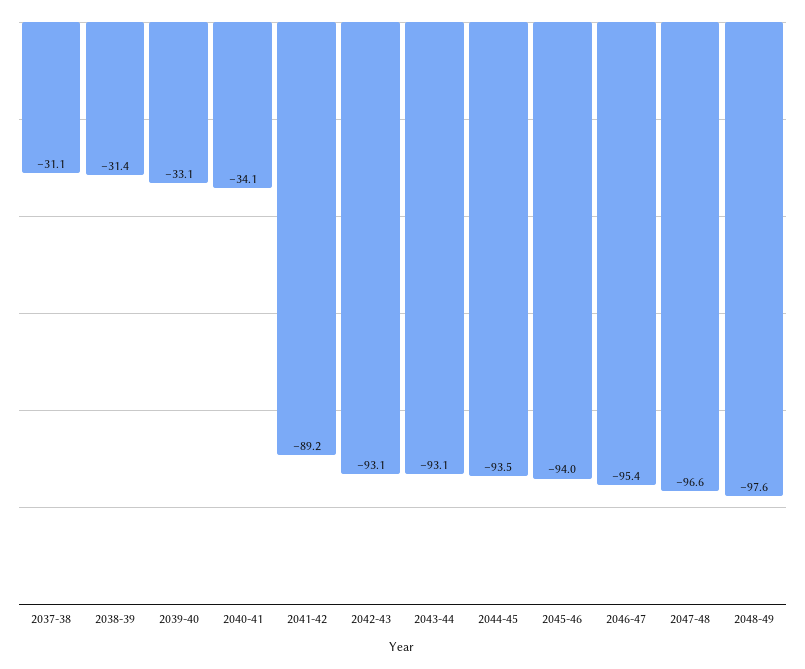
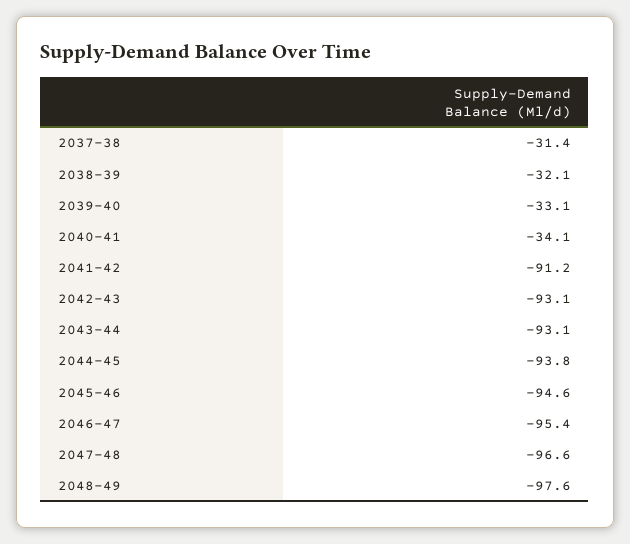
  {
-   "2037-38": -31.1,
+   "2037-38": -31.4,
-   "2038-39": -31.4,
+   "2038-39": -32.1,
    "2039-40": -33.1,
    "2040-41": -34.1,
-   "2041-42": -89.2,
+   "2041-42": -91.2,
    "2042-43": -93.1,
    "2043-44": -93.1,
-   "2044-45": -93.5,
+   "2044-45": -93.8,
-   "2045-46": -94,
+   "2045-46": -94.6,
    "2046-47": -95.4,
    "2047-48": -96.6,
    "2048-49": -97.6
  }

